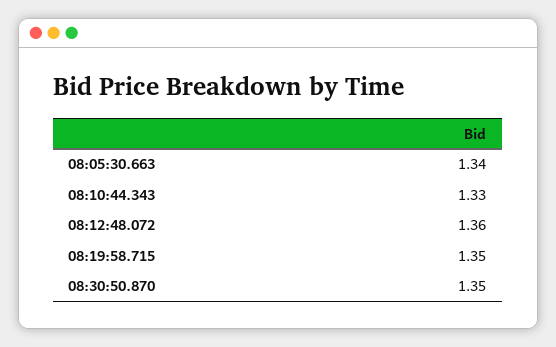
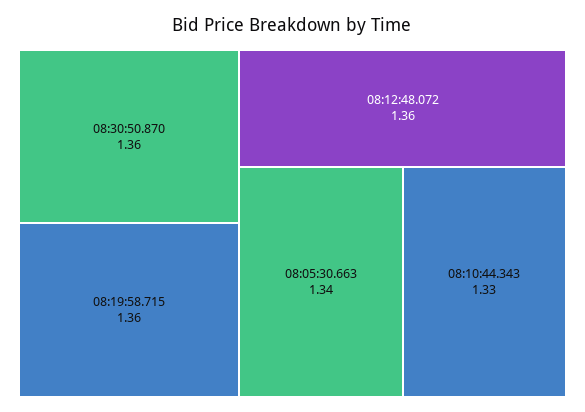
  {
    "08:05:30.663": 1.34,
    "08:10:44.343": 1.33,
    "08:12:48.072": 1.36,
-   "08:19:58.715": 1.35,
+   "08:19:58.715": 1.36,
-   "08:30:50.870": 1.35
+   "08:30:50.870": 1.36
  }

